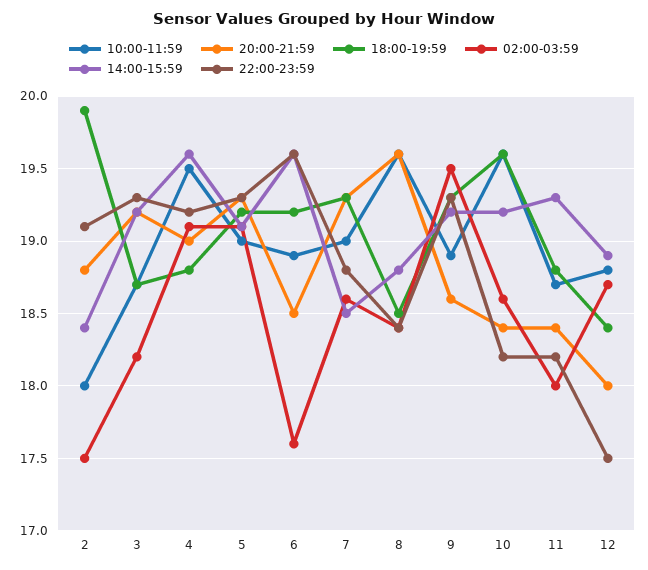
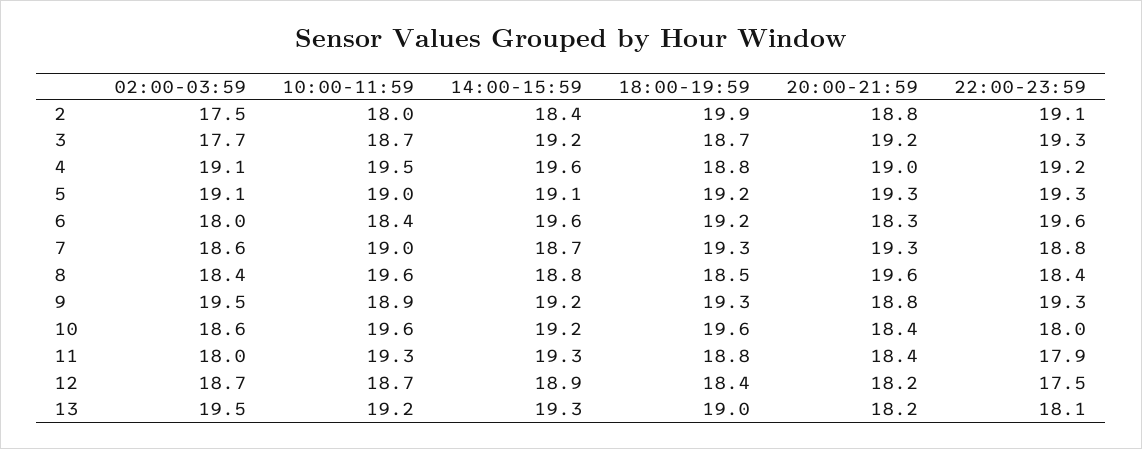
  {
    "10:00-11:59": {
      "2": 18,
      "3": 18.7,
      "4": 19.5,
      "5": 19,
-     "6": 18.9,
+     "6": 18.4,
      "7": 19,
      "8": 19.6,
      "9": 18.9,
      "10": 19.6,
-     "11": 18.7,
+     "11": 19.3,
-     "12": 18.8
+     "12": 18.7,
+     "13": 19.2
    },
    "20:00-21:59": {
      "2": 18.8,
      "3": 19.2,
      "4": 19,
      "5": 19.3,
-     "6": 18.5,
+     "6": 18.3,
      "7": 19.3,
      "8": 19.6,
-     "9": 18.6,
+     "9": 18.8,
      "10": 18.4,
      "11": 18.4,
-     "12": 18
+     "12": 18.2,
+     "13": 18.2
    },
    "18:00-19:59": {
      "2": 19.9,
      "3": 18.7,
      "4": 18.8,
      "5": 19.2,
      "6": 19.2,
      "7": 19.3,
      "8": 18.5,
      "9": 19.3,
      "10": 19.6,
      "11": 18.8,
-     "12": 18.4
+     "12": 18.4,
+     "13": 19
    },
    "02:00-03:59": {
      "2": 17.5,
-     "3": 18.2,
+     "3": 17.7,
      "4": 19.1,
      "5": 19.1,
-     "6": 17.6,
+     "6": 18,
      "7": 18.6,
      "8": 18.4,
      "9": 19.5,
      "10": 18.6,
      "11": 18,
-     "12": 18.7
+     "12": 18.7,
+     "13": 19.5
    },
    "14:00-15:59": {
      "2": 18.4,
      "3": 19.2,
      "4": 19.6,
      "5": 19.1,
      "6": 19.6,
-     "7": 18.5,
+     "7": 18.7,
      "8": 18.8,
      "9": 19.2,
      "10": 19.2,
      "11": 19.3,
-     "12": 18.9
+     "12": 18.9,
+     "13": 19.3
    },
    "22:00-23:59": {
      "2": 19.1,
      "3": 19.3,
      "4": 19.2,
      "5": 19.3,
      "6": 19.6,
      "7": 18.8,
      "8": 18.4,
      "9": 19.3,
-     "10": 18.2,
+     "10": 18,
-     "11": 18.2,
+     "11": 17.9,
-     "12": 17.5
+     "12": 17.5,
+     "13": 18.1
    }
  }

